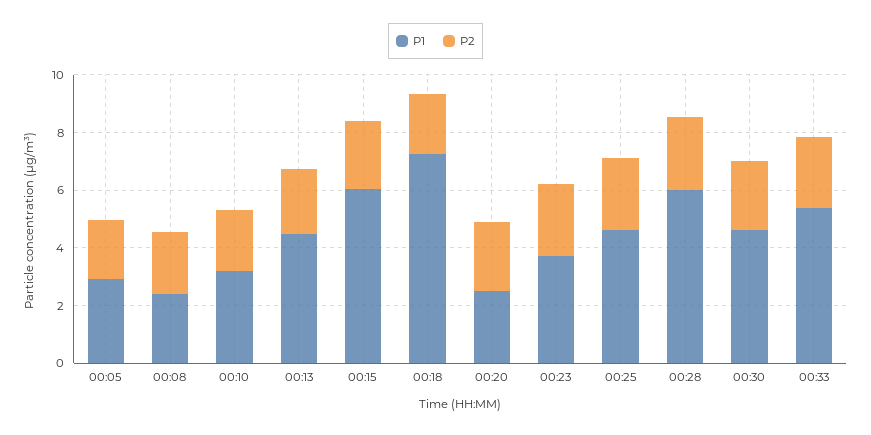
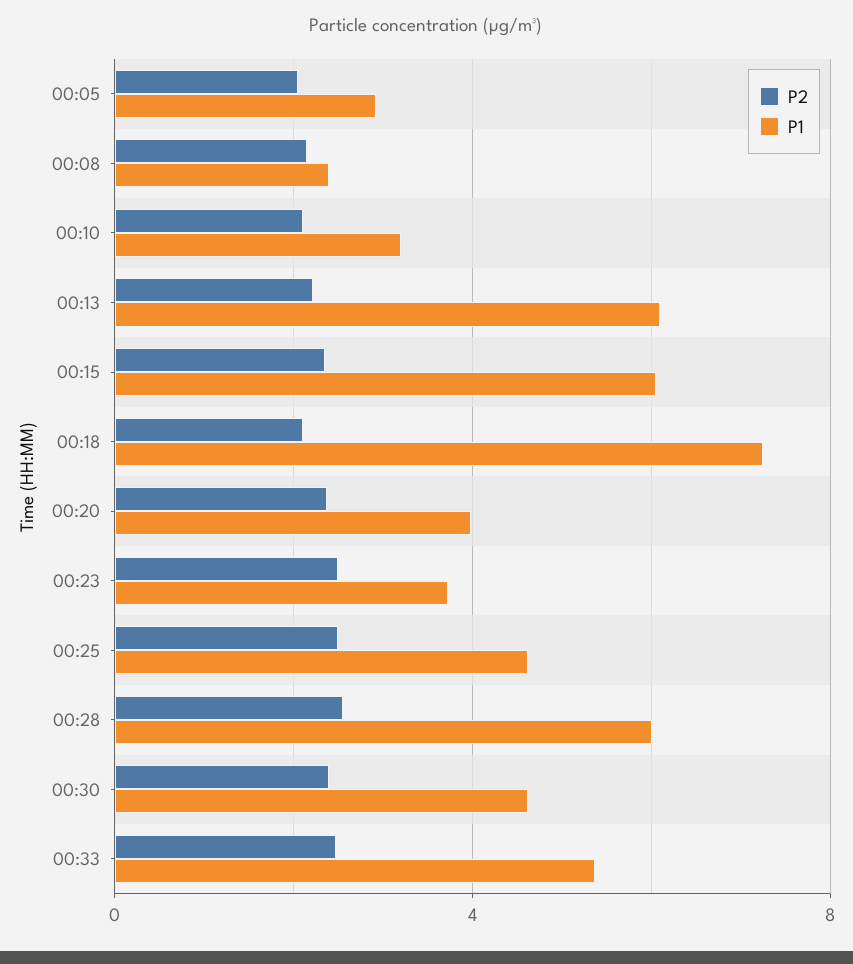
  {
    "P1": {
      "00:05": 3,
      "00:08": 2.5,
      "00:10": 3,
-     "00:13": 4.5,
+     "00:13": 6,
      "00:15": 6,
      "00:18": 7.5,
-     "00:20": 2.5,
+     "00:20": 4,
      "00:23": 3.5,
      "00:25": 4.5,
      "00:28": 6,
      "00:30": 4.5,
      "00:33": 5.5
    },
    "P2": {
      "00:05": 2,
      "00:08": 2,
      "00:10": 2,
      "00:13": 2,
      "00:15": 2.5,
      "00:18": 2,
      "00:20": 2.5,
      "00:23": 2.5,
      "00:25": 2.5,
      "00:28": 2.5,
      "00:30": 2.5,
      "00:33": 2.5
    }
  }

